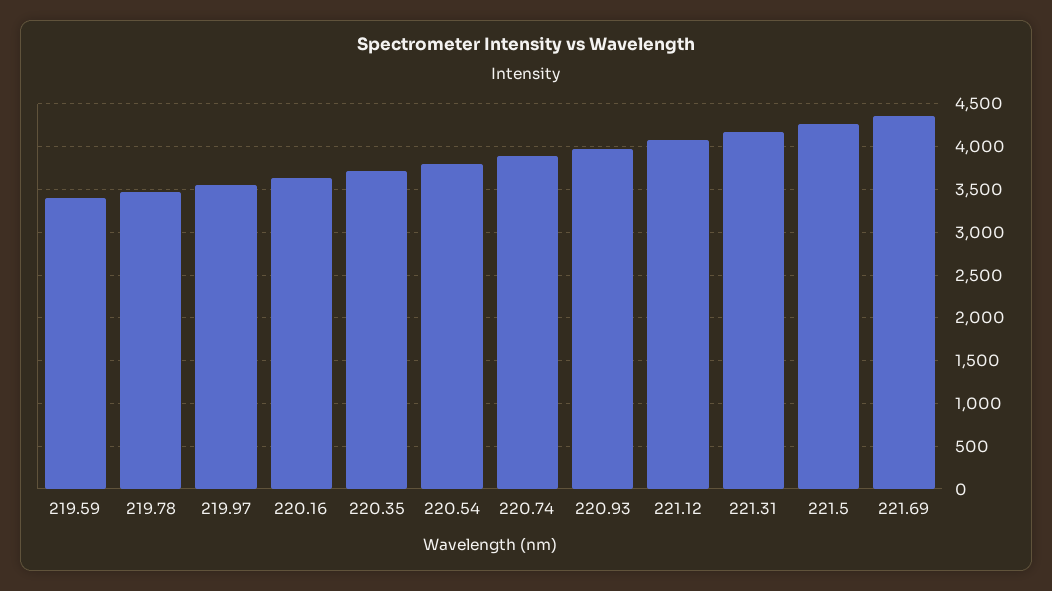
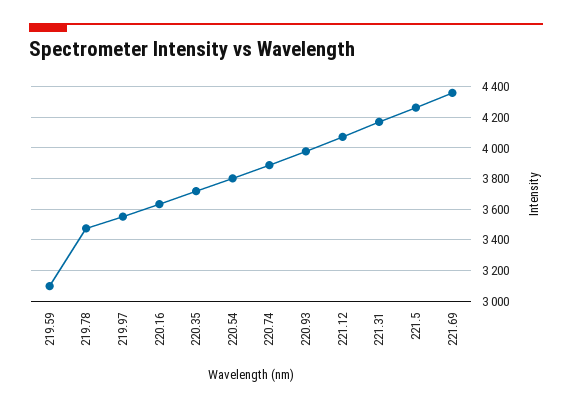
  {
-   "219.59": 3400,
+   "219.59": 3100,
    "219.78": 3500,
    "219.97": 3550,
    "220.16": 3650,
    "220.35": 3700,
    "220.54": 3800,
    "220.74": 3900,
    "220.93": 4000,
    "221.12": 4050,
    "221.31": 4150,
    "221.5": 4250,
    "221.69": 4350
  }

